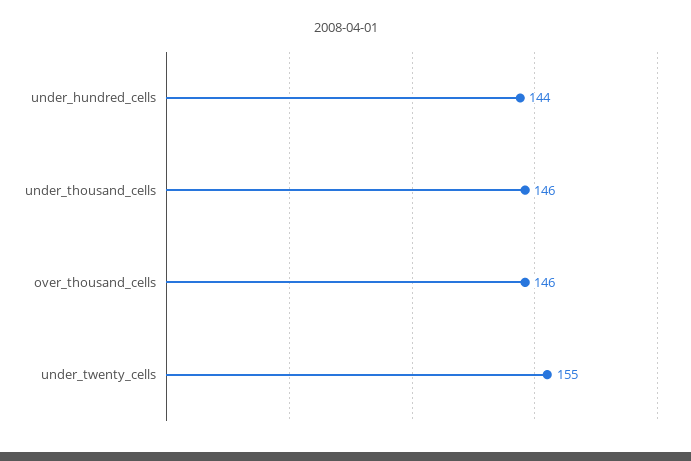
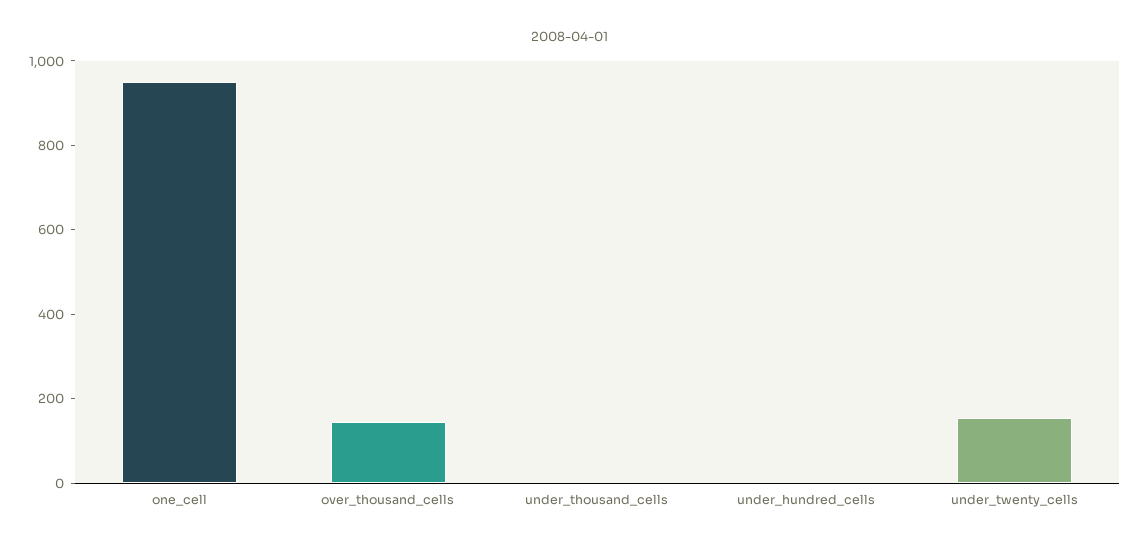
  {
-   "under_hundred_cells": 144,
+   "under_hundred_cells": 0,
-   "under_thousand_cells": 146,
+   "under_thousand_cells": 0,
    "over_thousand_cells": 146,
-   "under_twenty_cells": 155
+   "under_twenty_cells": 155,
+   "one_cell": 950
  }

